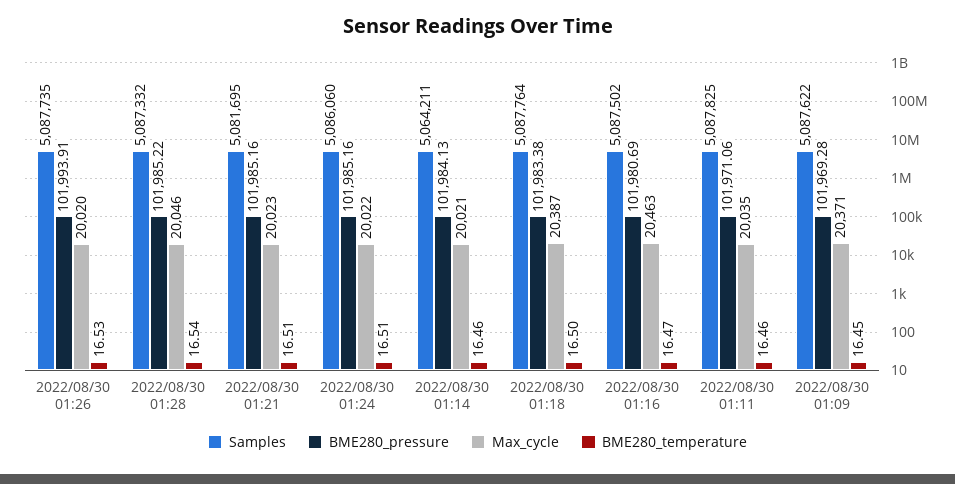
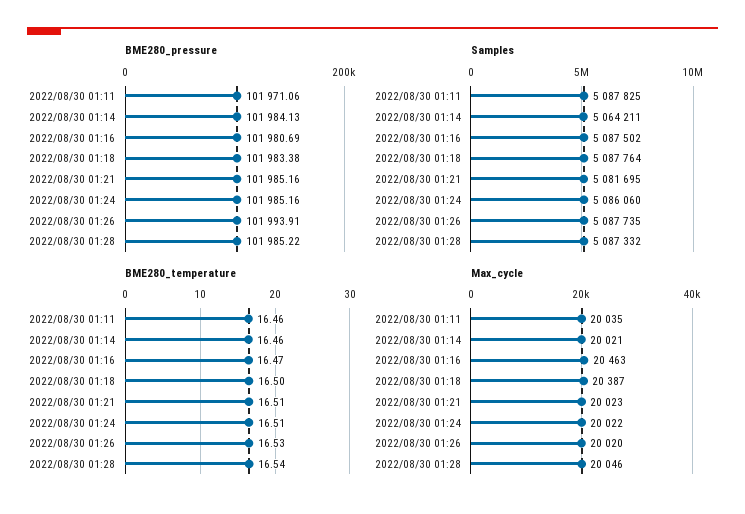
  {
    "Samples": {
      "2022/08/30 01:26": 5087735,
      "2022/08/30 01:28": 5087332,
      "2022/08/30 01:21": 5081695,
      "2022/08/30 01:24": 5086060,
      "2022/08/30 01:14": 5064211,
      "2022/08/30 01:18": 5087764,
      "2022/08/30 01:16": 5087502,
-     "2022/08/30 01:11": 5087825,
+     "2022/08/30 01:11": 5087825
-     "2022/08/30 01:09": 5087622
    },
    "BME280_pressure": {
      "2022/08/30 01:26": 101993.91,
      "2022/08/30 01:28": 101985.22,
      "2022/08/30 01:21": 101985.16,
      "2022/08/30 01:24": 101985.16,
      "2022/08/30 01:14": 101984.13,
      "2022/08/30 01:18": 101983.38,
      "2022/08/30 01:16": 101980.69,
-     "2022/08/30 01:11": 101971.06,
+     "2022/08/30 01:11": 101971.06
-     "2022/08/30 01:09": 101969.28
    },
    "Max_cycle": {
      "2022/08/30 01:26": 20020,
      "2022/08/30 01:28": 20046,
      "2022/08/30 01:21": 20023,
      "2022/08/30 01:24": 20022,
      "2022/08/30 01:14": 20021,
      "2022/08/30 01:18": 20387,
      "2022/08/30 01:16": 20463,
-     "2022/08/30 01:11": 20035,
+     "2022/08/30 01:11": 20035
-     "2022/08/30 01:09": 20371
    },
    "BME280_temperature": {
      "2022/08/30 01:26": 16.53,
      "2022/08/30 01:28": 16.54,
      "2022/08/30 01:21": 16.51,
      "2022/08/30 01:24": 16.51,
      "2022/08/30 01:14": 16.46,
      "2022/08/30 01:18": 16.5,
      "2022/08/30 01:16": 16.47,
-     "2022/08/30 01:11": 16.46,
+     "2022/08/30 01:11": 16.46
-     "2022/08/30 01:09": 16.45
    }
  }

